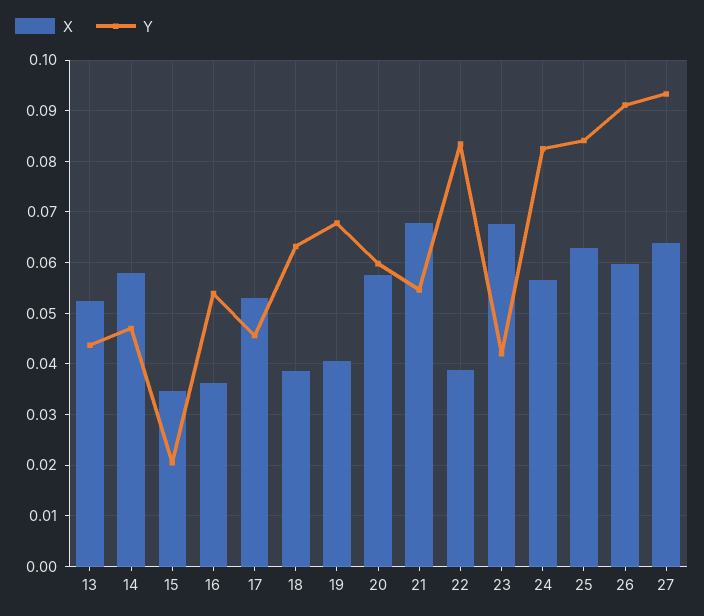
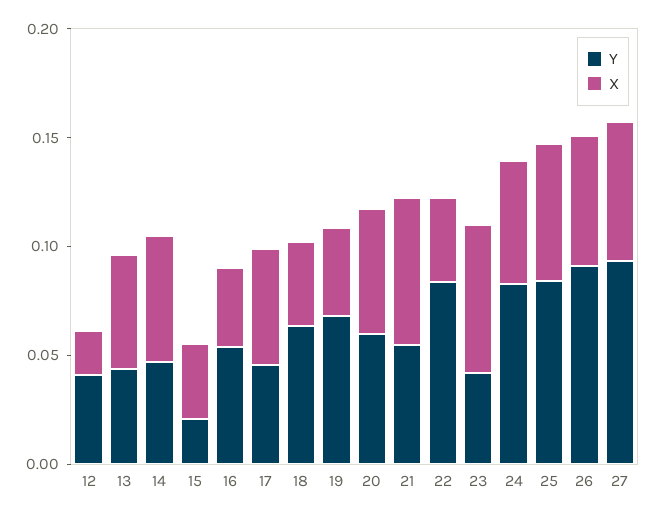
  {
    "X": {
      "13": 0.052,
      "14": 0.058,
      "15": 0.034,
      "16": 0.036,
      "17": 0.054,
      "18": 0.038,
      "19": 0.04,
      "20": 0.058,
      "21": 0.068,
      "22": 0.038,
      "23": 0.068,
      "24": 0.056,
      "25": 0.062,
      "26": 0.06,
-     "27": 0.064
+     "27": 0.064,
+     "12": 0.02
    },
    "Y": {
      "13": 0.044,
      "14": 0.048,
      "15": 0.02,
      "16": 0.054,
      "17": 0.046,
      "18": 0.064,
      "19": 0.068,
      "20": 0.06,
      "21": 0.054,
      "22": 0.084,
      "23": 0.042,
      "24": 0.082,
      "25": 0.084,
      "26": 0.092,
-     "27": 0.094
+     "27": 0.094,
+     "12": 0.04
    }
  }

